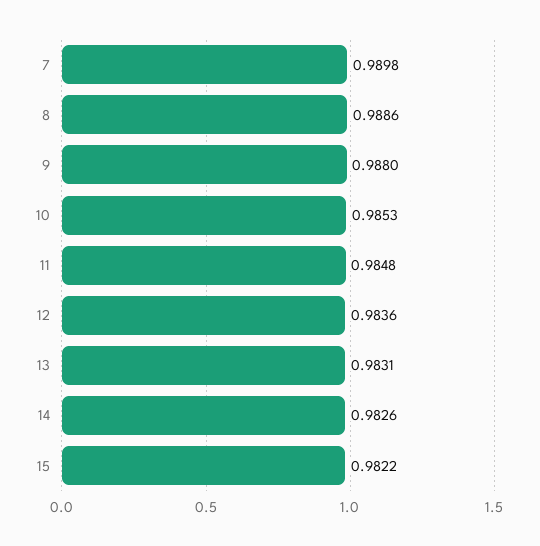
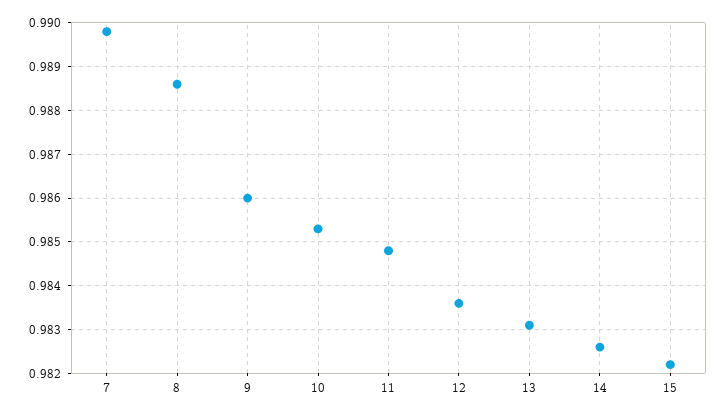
  {
    "7": 0.9898,
    "8": 0.9886,
-   "9": 0.988,
+   "9": 0.986,
    "10": 0.9853,
    "11": 0.9848,
    "12": 0.9836,
    "13": 0.9831,
    "14": 0.9826,
    "15": 0.9822
  }

